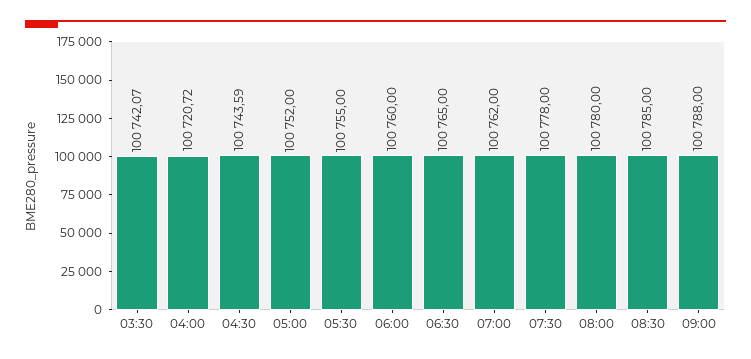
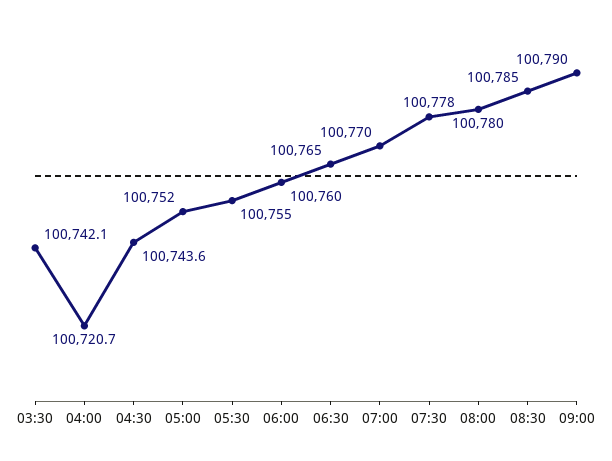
  {
    "03:30": 100742.07,
    "04:00": 100720.72,
    "04:30": 100743.59,
    "05:00": 100752,
    "05:30": 100755,
    "06:00": 100760,
    "06:30": 100765,
-   "07:00": 100762,
+   "07:00": 100770,
    "07:30": 100778,
    "08:00": 100780,
    "08:30": 100785,
-   "09:00": 100788
+   "09:00": 100790
  }

